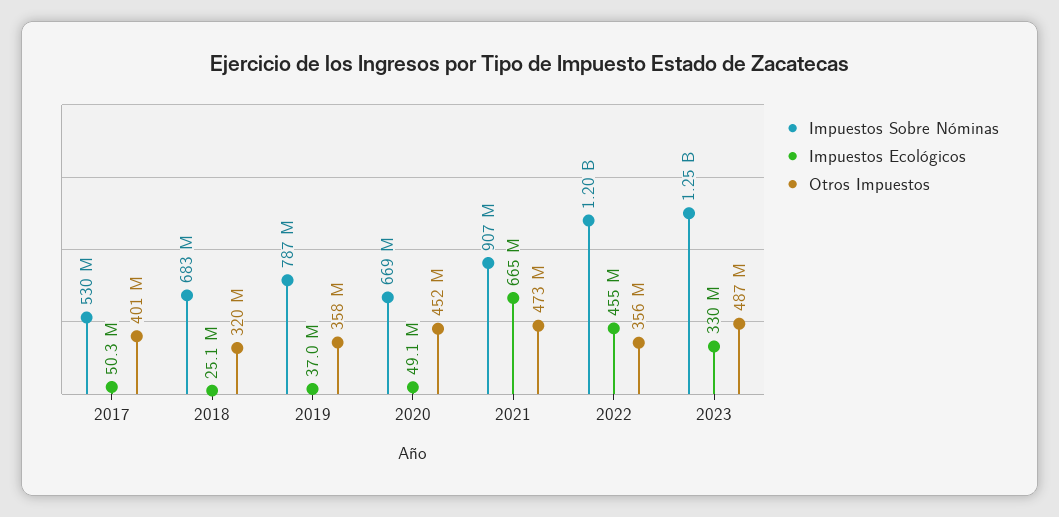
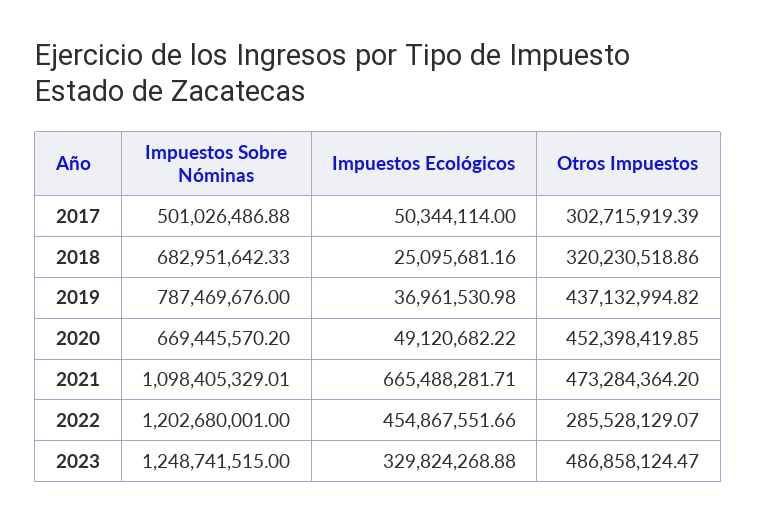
  {
    "Impuestos Sobre Nóminas": {
-     "2017": 530000000,
+     "2017": 501026486.88,
      "2018": 682951642.33,
      "2019": 787469676,
      "2020": 669445570.2,
-     "2021": 907000000,
+     "2021": 1098405329.01,
      "2022": 1202680001,
      "2023": 1248741515
    },
    "Impuestos Ecológicos": {
      "2017": 50344114,
      "2018": 25095681.16,
      "2019": 36961530.98,
      "2020": 49120682.22,
      "2021": 665488281.71,
      "2022": 454867551.66,
      "2023": 329824268.88
    },
    "Otros Impuestos": {
-     "2017": 401000000,
+     "2017": 302715919.39,
      "2018": 320230518.86,
-     "2019": 358000000,
+     "2019": 437132994.82,
      "2020": 452398419.85,
      "2021": 473284364.2,
-     "2022": 356000000,
+     "2022": 285528129.07,
      "2023": 486858124.47
    }
  }

